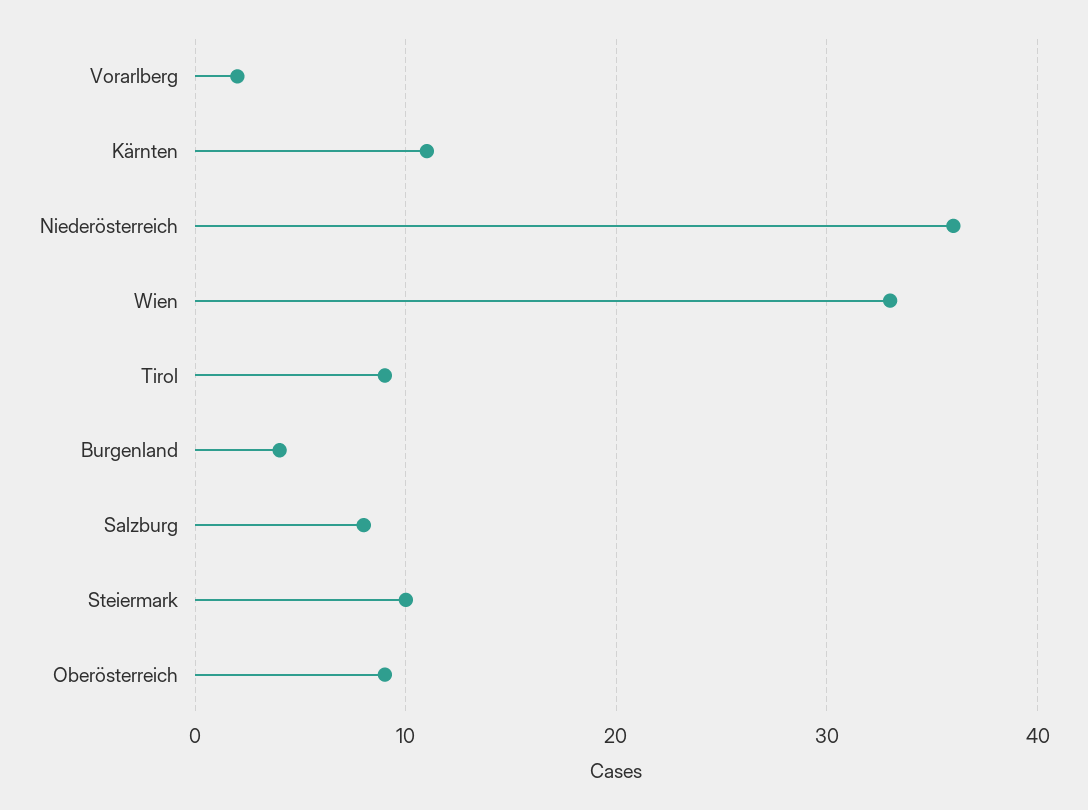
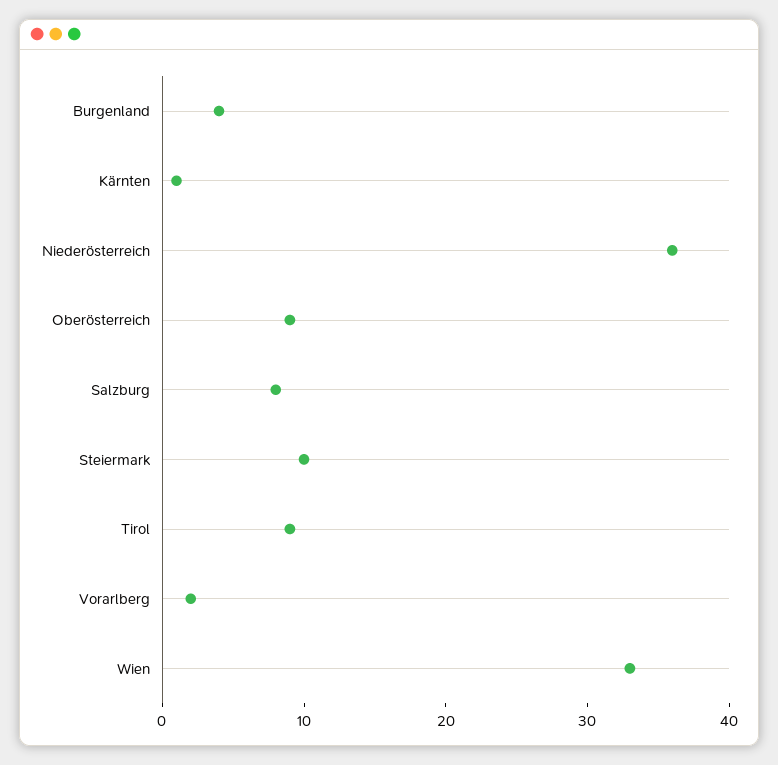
  {
    "Vorarlberg": 2,
-   "Kärnten": 11,
+   "Kärnten": 1,
    "Niederösterreich": 36,
    "Wien": 33,
    "Tirol": 9,
    "Burgenland": 4,
    "Salzburg": 8,
    "Steiermark": 10,
    "Oberösterreich": 9
  }

